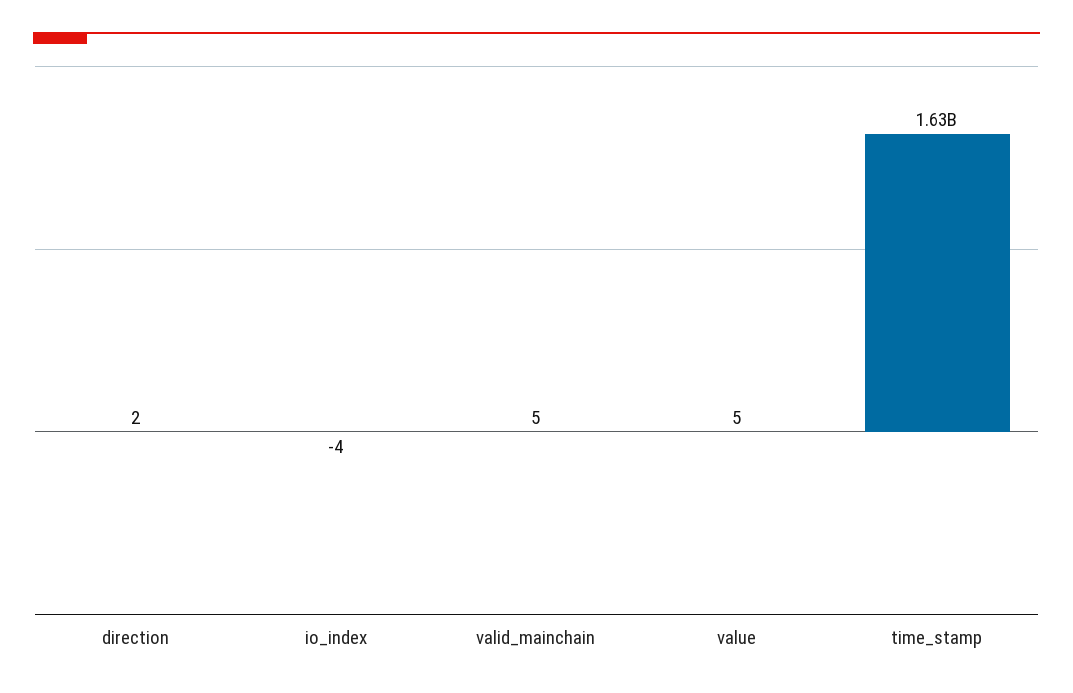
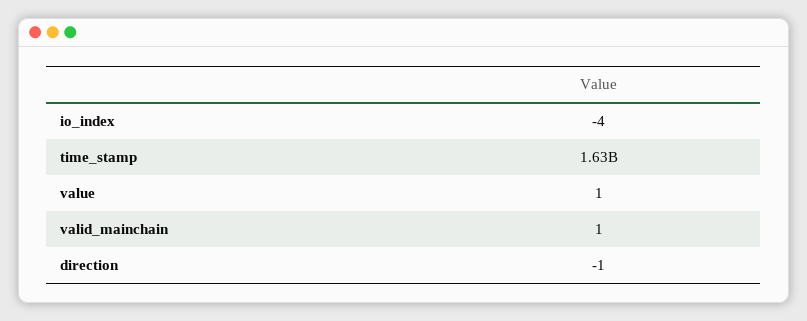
  {
-   "direction": 2,
+   "direction": -1,
    "io_index": -4,
-   "valid_mainchain": 5,
+   "valid_mainchain": 1,
-   "value": 5,
+   "value": 1,
    "time_stamp": 1630000000
  }

